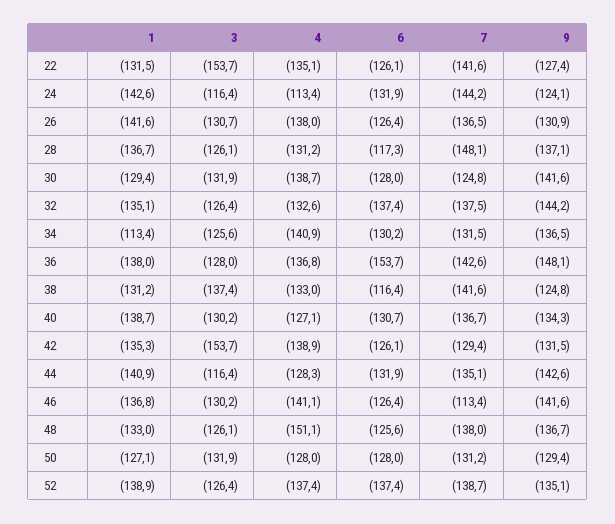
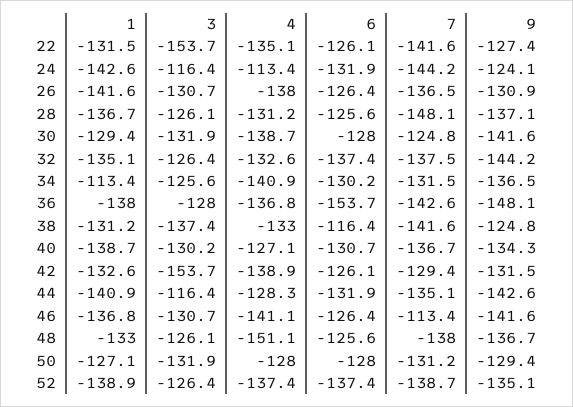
  {
    "1": {
      "22": -131.5,
      "24": -142.6,
      "26": -141.6,
      "28": -136.7,
      "30": -129.4,
      "32": -135.1,
      "34": -113.4,
      "36": -138,
      "38": -131.2,
      "40": -138.7,
-     "42": -135.3,
+     "42": -132.6,
      "44": -140.9,
      "46": -136.8,
      "48": -133,
      "50": -127.1,
      "52": -138.9
    },
    "3": {
      "22": -153.7,
      "24": -116.4,
      "26": -130.7,
      "28": -126.1,
      "30": -131.9,
      "32": -126.4,
      "34": -125.6,
      "36": -128,
      "38": -137.4,
      "40": -130.2,
      "42": -153.7,
      "44": -116.4,
-     "46": -130.2,
+     "46": -130.7,
      "48": -126.1,
      "50": -131.9,
      "52": -126.4
    },
    "4": {
      "22": -135.1,
      "24": -113.4,
      "26": -138,
      "28": -131.2,
      "30": -138.7,
      "32": -132.6,
      "34": -140.9,
      "36": -136.8,
      "38": -133,
      "40": -127.1,
      "42": -138.9,
      "44": -128.3,
      "46": -141.1,
      "48": -151.1,
      "50": -128,
      "52": -137.4
    },
    "6": {
      "22": -126.1,
      "24": -131.9,
      "26": -126.4,
-     "28": -117.3,
+     "28": -125.6,
      "30": -128,
      "32": -137.4,
      "34": -130.2,
      "36": -153.7,
      "38": -116.4,
      "40": -130.7,
      "42": -126.1,
      "44": -131.9,
      "46": -126.4,
      "48": -125.6,
      "50": -128,
      "52": -137.4
    },
    "7": {
      "22": -141.6,
      "24": -144.2,
      "26": -136.5,
      "28": -148.1,
      "30": -124.8,
      "32": -137.5,
      "34": -131.5,
      "36": -142.6,
      "38": -141.6,
      "40": -136.7,
      "42": -129.4,
      "44": -135.1,
      "46": -113.4,
      "48": -138,
      "50": -131.2,
      "52": -138.7
    },
    "9": {
      "22": -127.4,
      "24": -124.1,
      "26": -130.9,
      "28": -137.1,
      "30": -141.6,
      "32": -144.2,
      "34": -136.5,
      "36": -148.1,
      "38": -124.8,
      "40": -134.3,
      "42": -131.5,
      "44": -142.6,
      "46": -141.6,
      "48": -136.7,
      "50": -129.4,
      "52": -135.1
    }
  }

